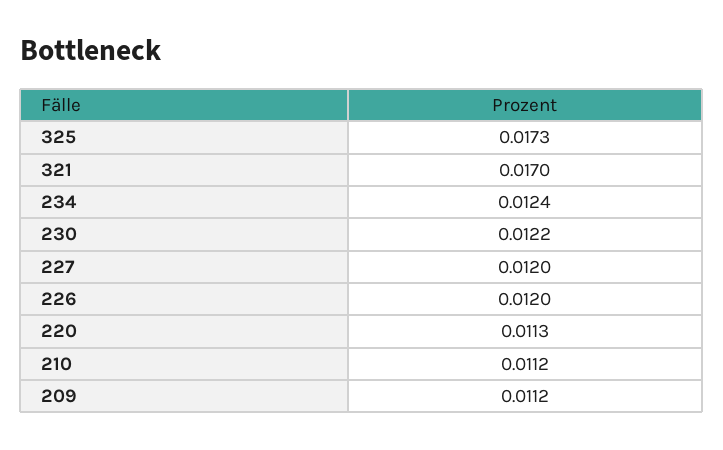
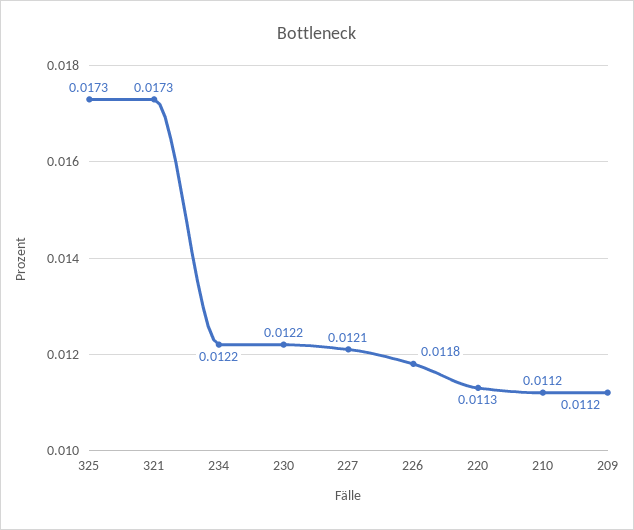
  {
    "325": 0.0173,
-   "321": 0.017,
+   "321": 0.0173,
-   "234": 0.0124,
+   "234": 0.0122,
    "230": 0.0122,
-   "227": 0.012,
+   "227": 0.0121,
-   "226": 0.012,
+   "226": 0.0118,
    "220": 0.0113,
    "210": 0.0112,
    "209": 0.0112
  }

